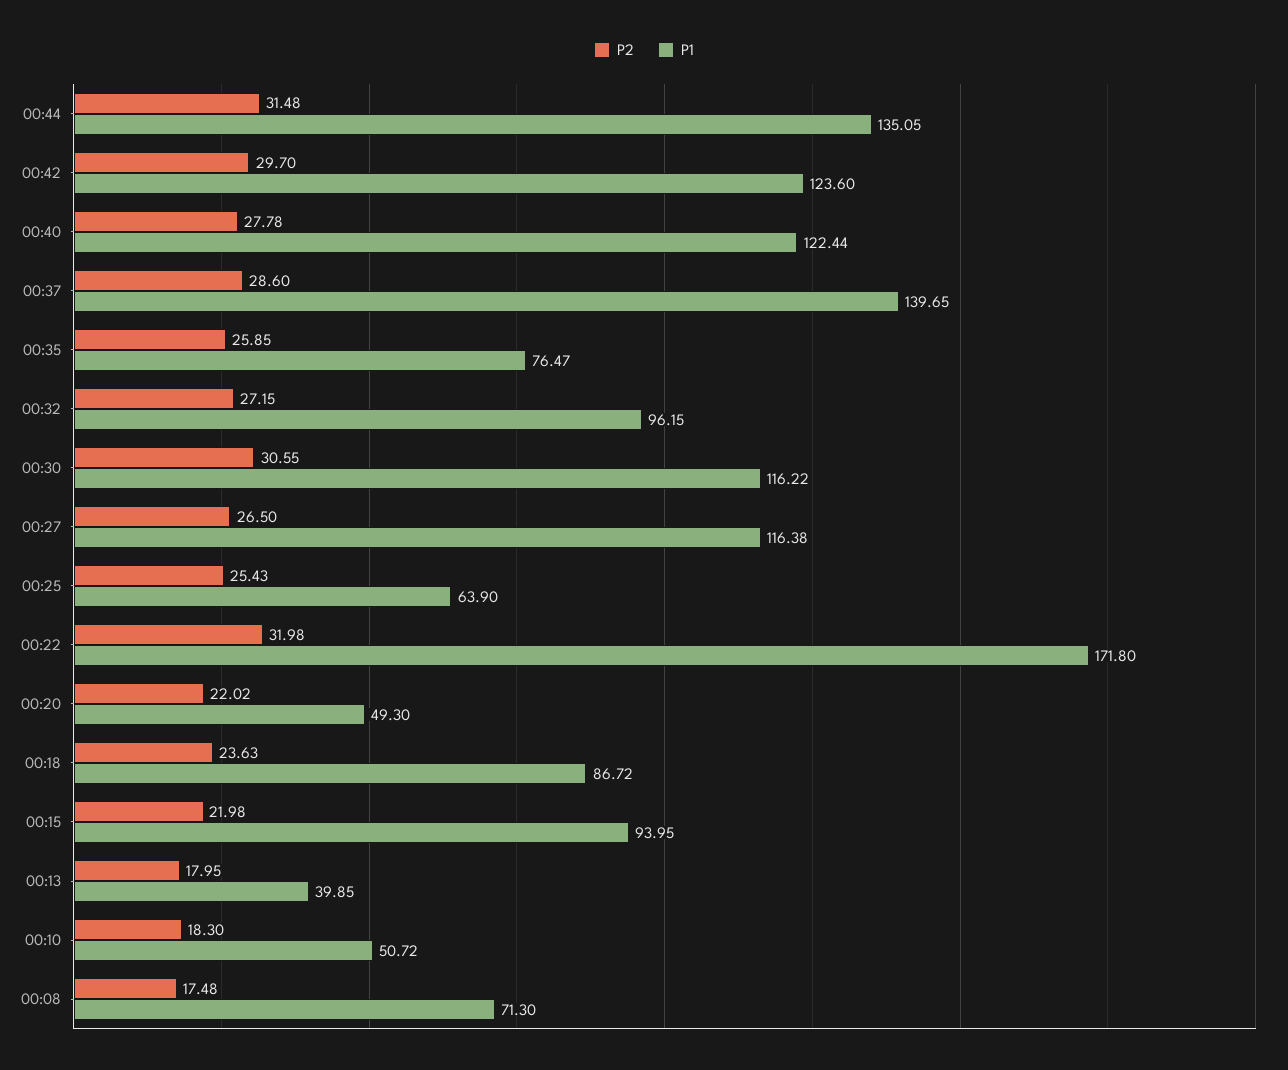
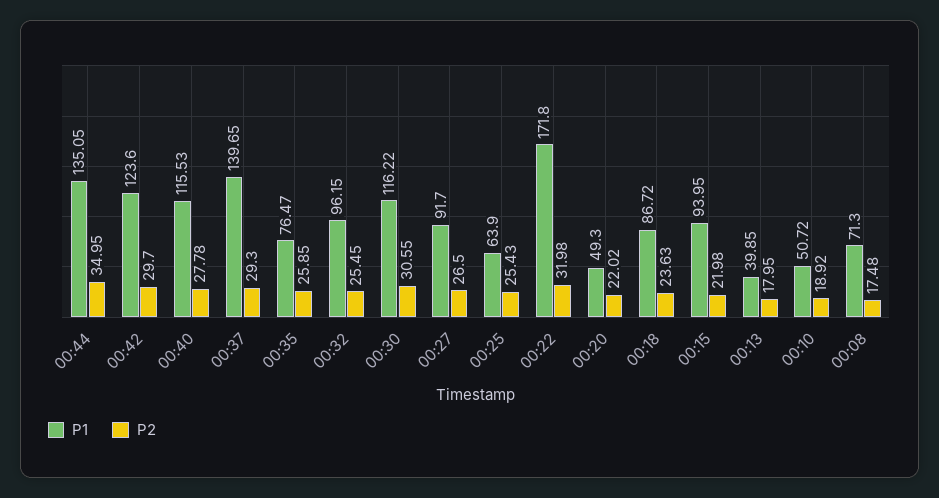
  {
    "P2": {
-     "00:44": 31.48,
+     "00:44": 34.95,
      "00:42": 29.7,
      "00:40": 27.78,
-     "00:37": 28.6,
+     "00:37": 29.3,
      "00:35": 25.85,
-     "00:32": 27.15,
+     "00:32": 25.45,
      "00:30": 30.55,
      "00:27": 26.5,
      "00:25": 25.43,
      "00:22": 31.98,
      "00:20": 22.02,
      "00:18": 23.63,
      "00:15": 21.98,
      "00:13": 17.95,
-     "00:10": 18.3,
+     "00:10": 18.92,
      "00:08": 17.48
    },
    "P1": {
      "00:44": 135.05,
      "00:42": 123.6,
-     "00:40": 122.44,
+     "00:40": 115.53,
      "00:37": 139.65,
      "00:35": 76.47,
      "00:32": 96.15,
      "00:30": 116.22,
-     "00:27": 116.38,
+     "00:27": 91.7,
      "00:25": 63.9,
      "00:22": 171.8,
      "00:20": 49.3,
      "00:18": 86.72,
      "00:15": 93.95,
      "00:13": 39.85,
      "00:10": 50.72,
      "00:08": 71.3
    }
  }

